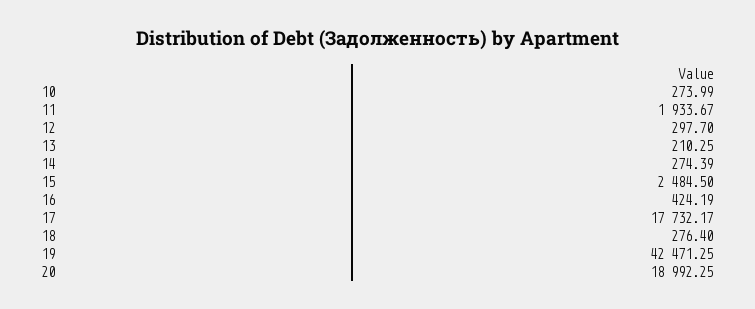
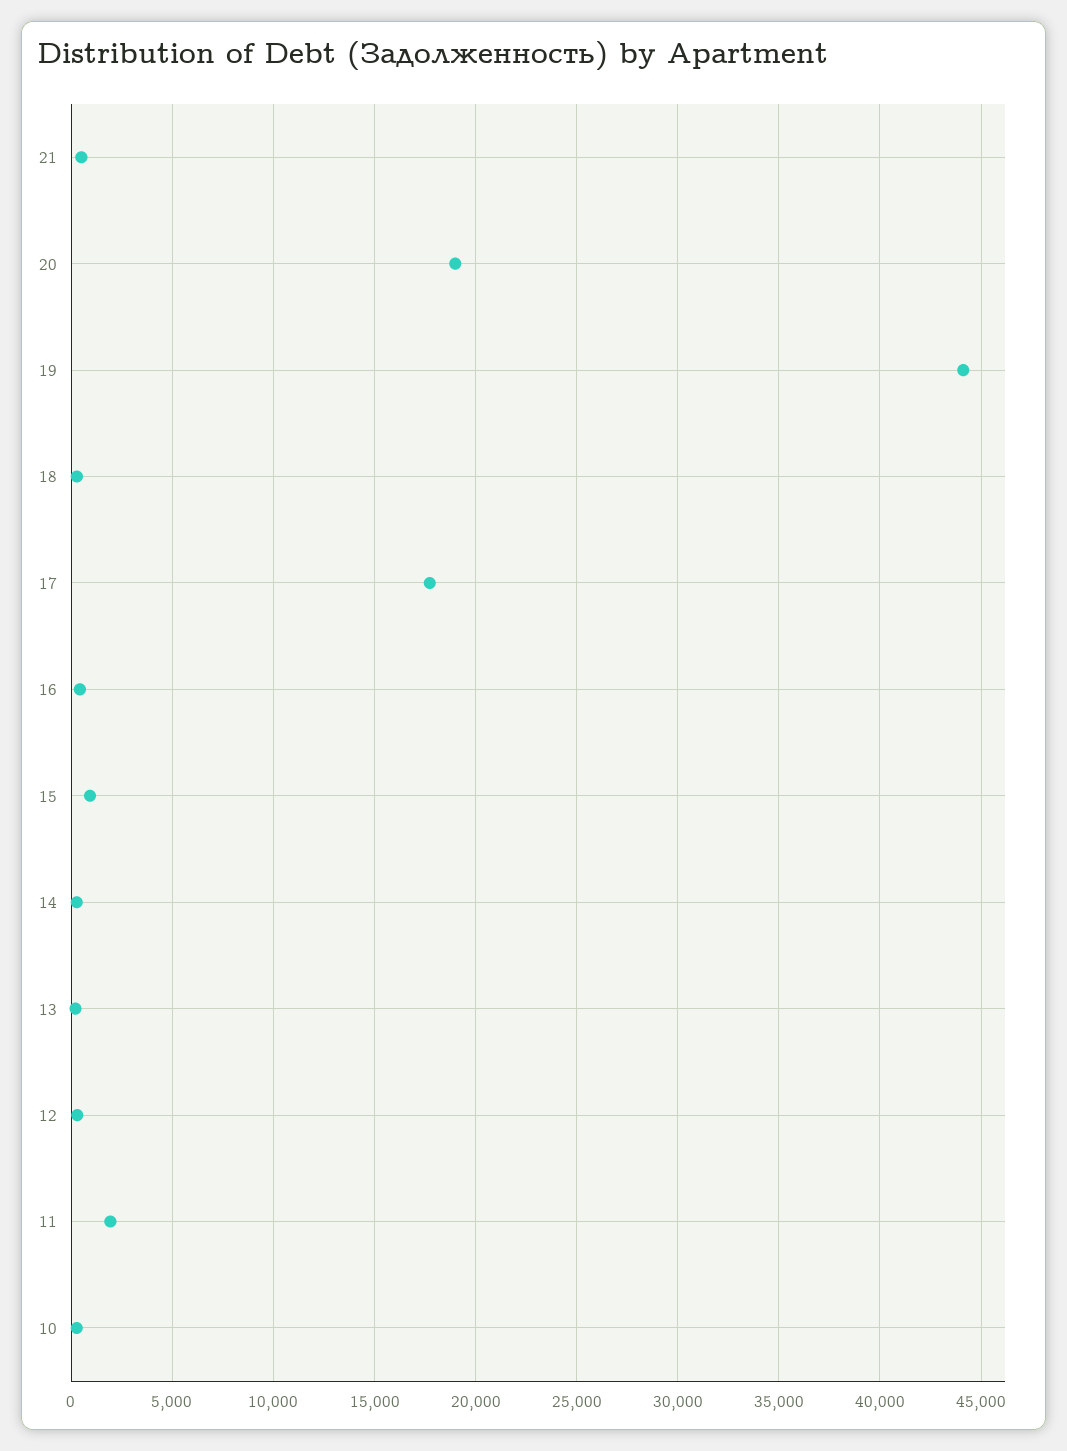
  {
    "10": 273.99,
    "11": 1933.67,
    "12": 297.7,
    "13": 210.25,
    "14": 274.39,
-   "15": 2484.5,
+   "15": 1000,
    "16": 424.19,
    "17": 17732.17,
    "18": 276.4,
-   "19": 42471.25,
+   "19": 44000,
-   "20": 18992.25
+   "20": 18992.25,
+   "21": 500
  }

